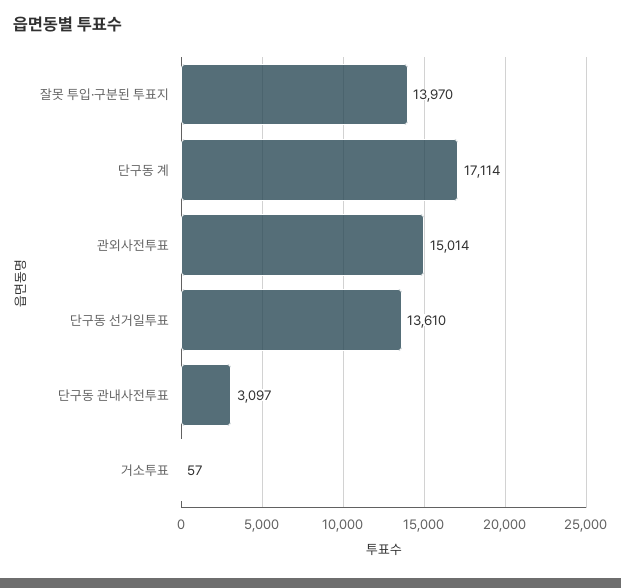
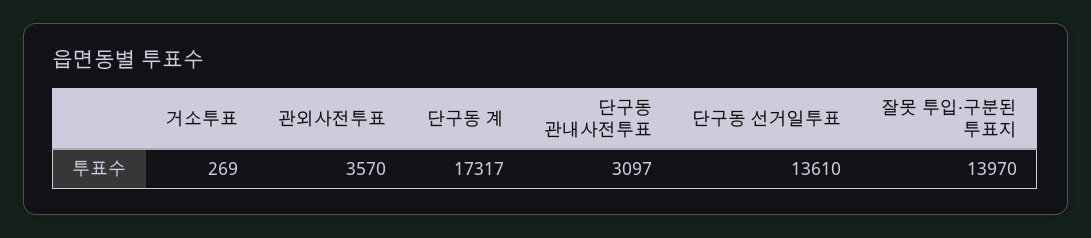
  {
    "잘못 투입·구분된 투표지": 13970,
-   "단구동 계": 17114,
+   "단구동 계": 17317,
-   "관외사전투표": 15014,
+   "관외사전투표": 3570,
    "단구동 선거일투표": 13610,
    "단구동 관내사전투표": 3097,
-   "거소투표": 57
+   "거소투표": 269
  }

